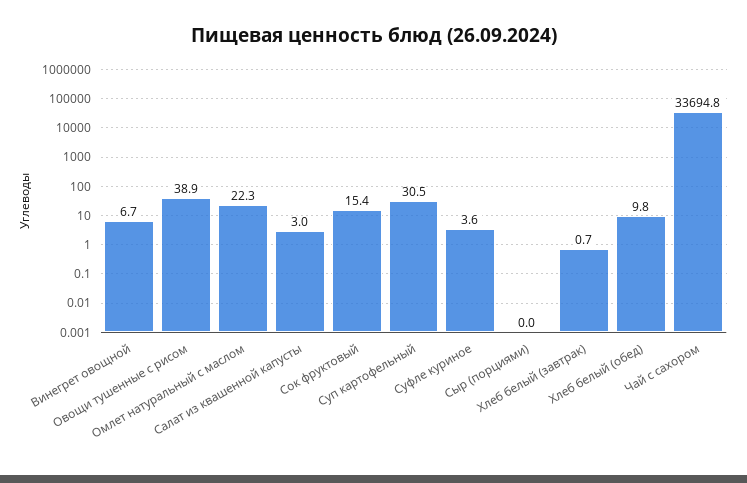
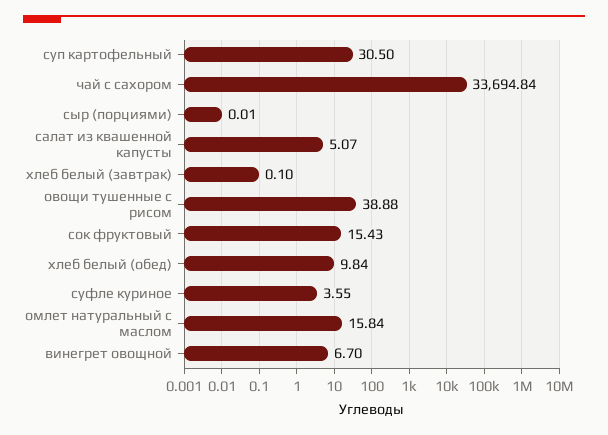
  {
    "Винегрет овощной": 6.7,
    "Овощи тушенные с рисом": 38.88,
-   "Омлет натуральный с маслом": 22.3,
+   "Омлет натуральный с маслом": 15.84,
-   "Салат из квашенной капусты": 3,
+   "Салат из квашенной капусты": 5.07,
    "Сок фруктовый": 15.43,
    "Суп картофельный": 30.5,
    "Суфле куриное": 3.55,
    "Сыр (порциями)": 0.01,
-   "Хлеб белый (завтрак)": 0.7,
+   "Хлеб белый (завтрак)": 0.1,
    "Хлеб белый (обед)": 9.84,
    "Чай с сахором": 33694.84
  }

